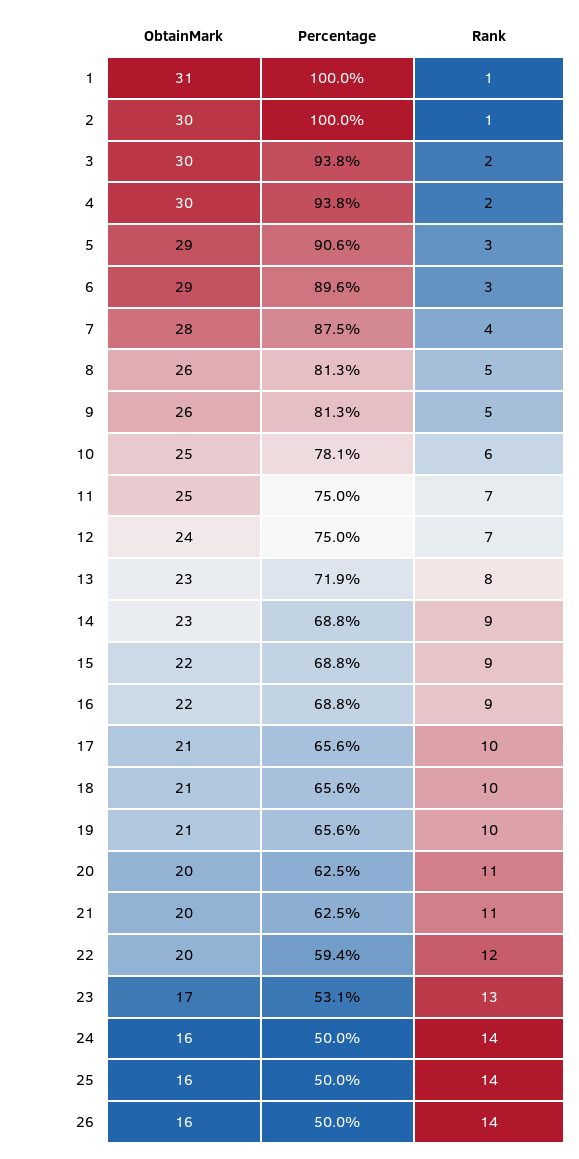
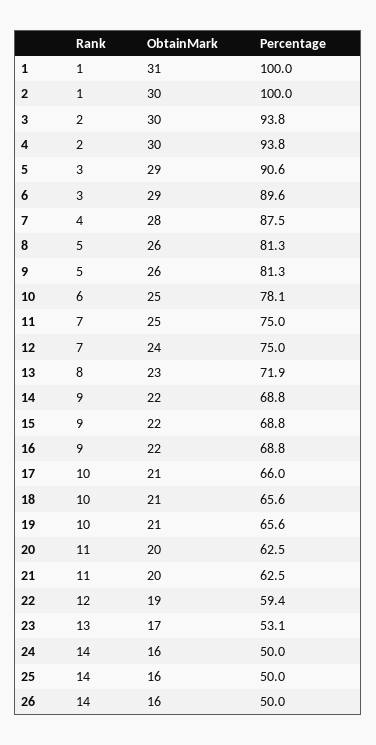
  {
    "ObtainMark": {
      "1": 31,
      "2": 30,
      "3": 30,
      "4": 30,
      "5": 29,
      "6": 29,
      "7": 28,
      "8": 26,
      "9": 26,
      "10": 25,
      "11": 25,
      "12": 24,
      "13": 23,
-     "14": 23,
+     "14": 22,
      "15": 22,
      "16": 22,
      "17": 21,
      "18": 21,
      "19": 21,
      "20": 20,
      "21": 20,
-     "22": 20,
+     "22": 19,
      "23": 17,
      "24": 16,
      "25": 16,
      "26": 16
    },
    "Percentage": {
      "1": 100,
      "2": 100,
      "3": 93.8,
      "4": 93.8,
      "5": 90.6,
      "6": 89.6,
      "7": 87.5,
      "8": 81.3,
      "9": 81.3,
      "10": 78.1,
      "11": 75,
      "12": 75,
      "13": 71.9,
      "14": 68.8,
      "15": 68.8,
      "16": 68.8,
-     "17": 65.6,
+     "17": 66,
      "18": 65.6,
      "19": 65.6,
      "20": 62.5,
      "21": 62.5,
      "22": 59.4,
      "23": 53.1,
      "24": 50,
      "25": 50,
      "26": 50
    },
    "Rank": {
      "1": 1,
      "2": 1,
      "3": 2,
      "4": 2,
      "5": 3,
      "6": 3,
      "7": 4,
      "8": 5,
      "9": 5,
      "10": 6,
      "11": 7,
      "12": 7,
      "13": 8,
      "14": 9,
      "15": 9,
      "16": 9,
      "17": 10,
      "18": 10,
      "19": 10,
      "20": 11,
      "21": 11,
      "22": 12,
      "23": 13,
      "24": 14,
      "25": 14,
      "26": 14
    }
  }

